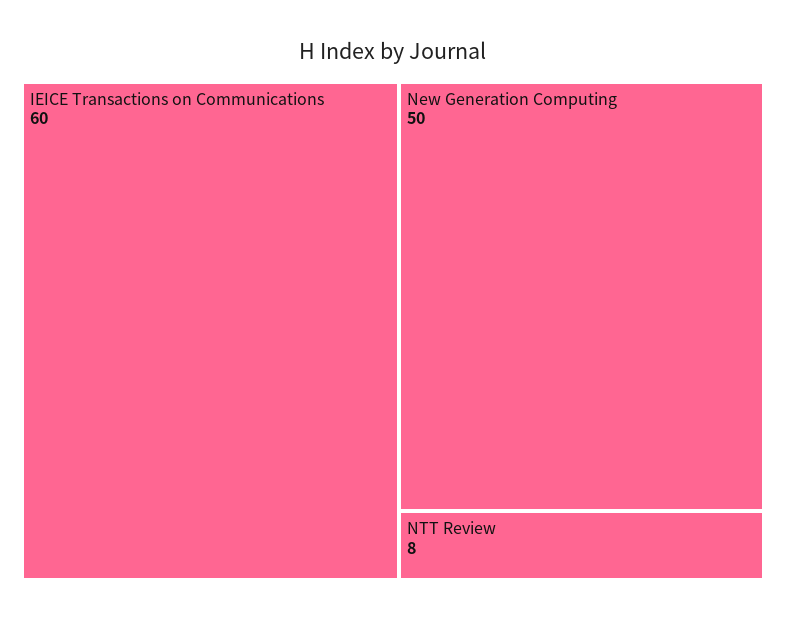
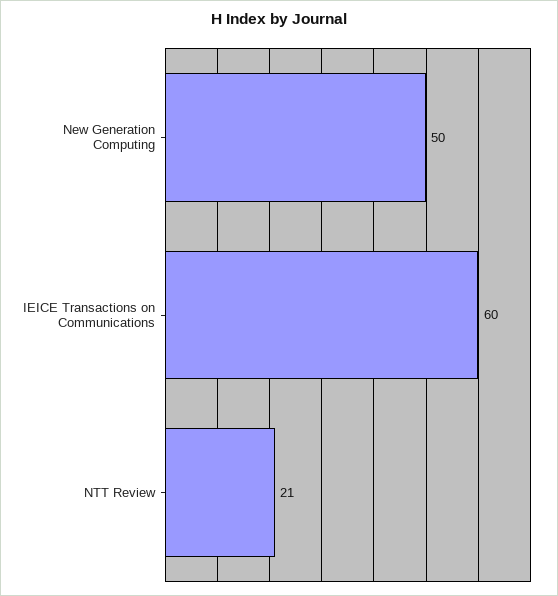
  {
    "IEICE Transactions on Communications": 60,
    "New Generation Computing": 50,
-   "NTT Review": 8
+   "NTT Review": 21
  }

